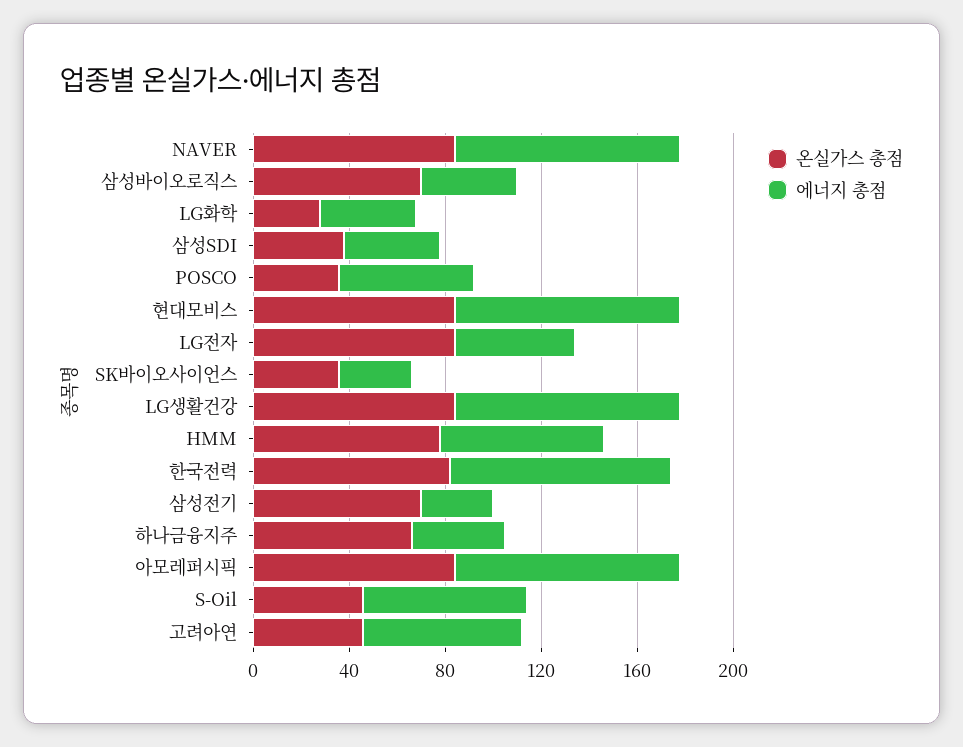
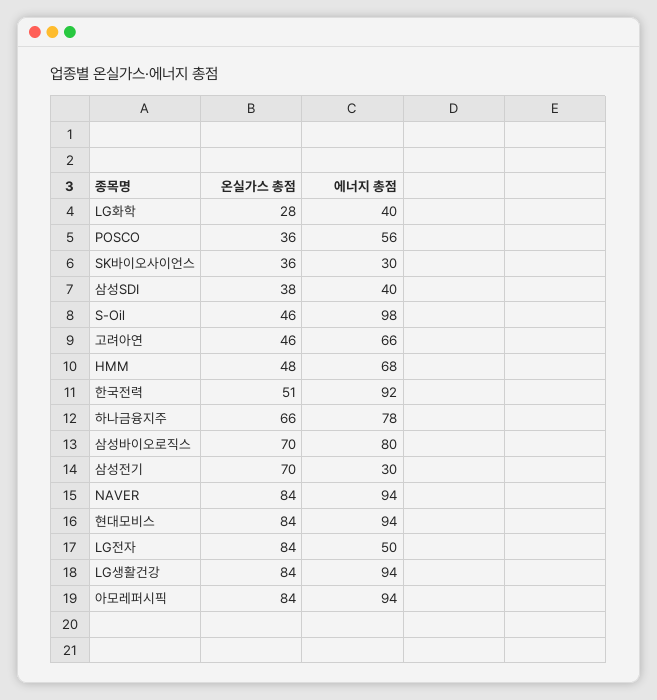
  {
    "온실가스 총점": {
      "NAVER": 84,
      "삼성바이오로직스": 70,
      "LG화학": 28,
      "삼성SDI": 38,
      "POSCO": 36,
      "현대모비스": 84,
      "LG전자": 84,
      "SK바이오사이언스": 36,
      "LG생활건강": 84,
-     "HMM": 80,
+     "HMM": 48,
-     "한국전력": 80,
+     "한국전력": 51,
      "삼성전기": 70,
      "하나금융지주": 66,
      "아모레퍼시픽": 84,
      "S-Oil": 46,
      "고려아연": 46
    },
    "에너지 총점": {
      "NAVER": 94,
-     "삼성바이오로직스": 40,
+     "삼성바이오로직스": 80,
      "LG화학": 40,
      "삼성SDI": 40,
      "POSCO": 56,
      "현대모비스": 94,
      "LG전자": 50,
      "SK바이오사이언스": 30,
      "LG생활건강": 94,
      "HMM": 68,
      "한국전력": 92,
      "삼성전기": 30,
-     "하나금융지주": 40,
+     "하나금융지주": 78,
      "아모레퍼시픽": 94,
-     "S-Oil": 70,
+     "S-Oil": 98,
      "고려아연": 66
    }
  }

